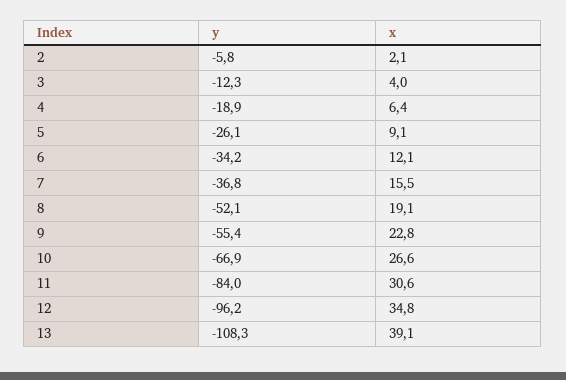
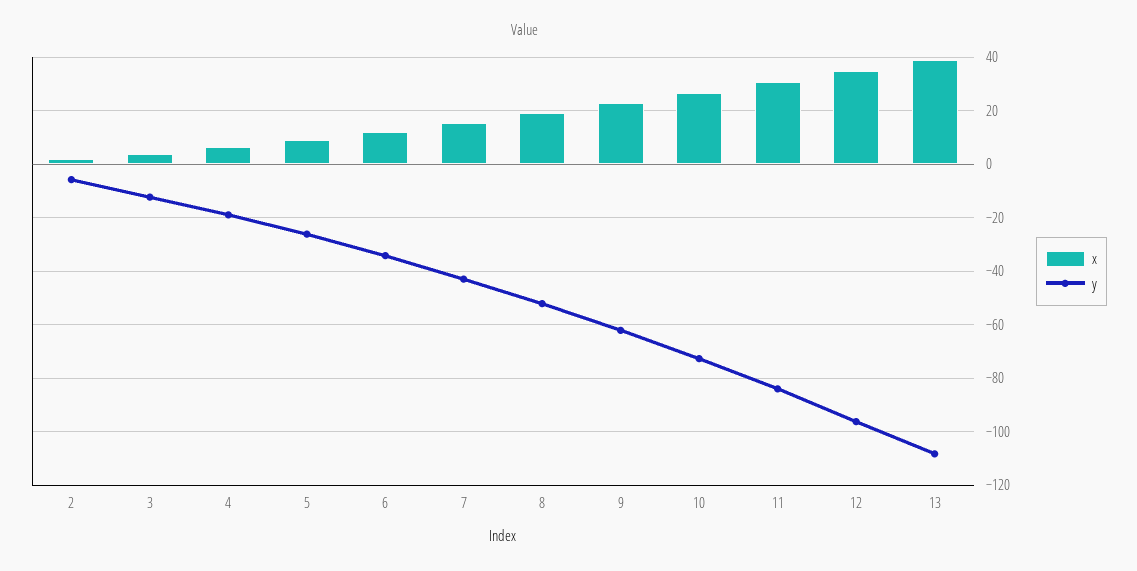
  {
    "y": {
      "2": -5.8,
      "3": -12.3,
      "4": -18.9,
      "5": -26.1,
      "6": -34.2,
-     "7": -36.8,
+     "7": -42.5,
      "8": -52.1,
-     "9": -55.4,
+     "9": -62.5,
-     "10": -66.9,
+     "10": -72.5,
      "11": -84,
      "12": -96.2,
      "13": -108.3
    },
    "x": {
      "2": 2.1,
      "3": 4,
      "4": 6.4,
      "5": 9.1,
      "6": 12.1,
      "7": 15.5,
      "8": 19.1,
      "9": 22.8,
      "10": 26.6,
      "11": 30.6,
      "12": 34.8,
      "13": 39.1
    }
  }

